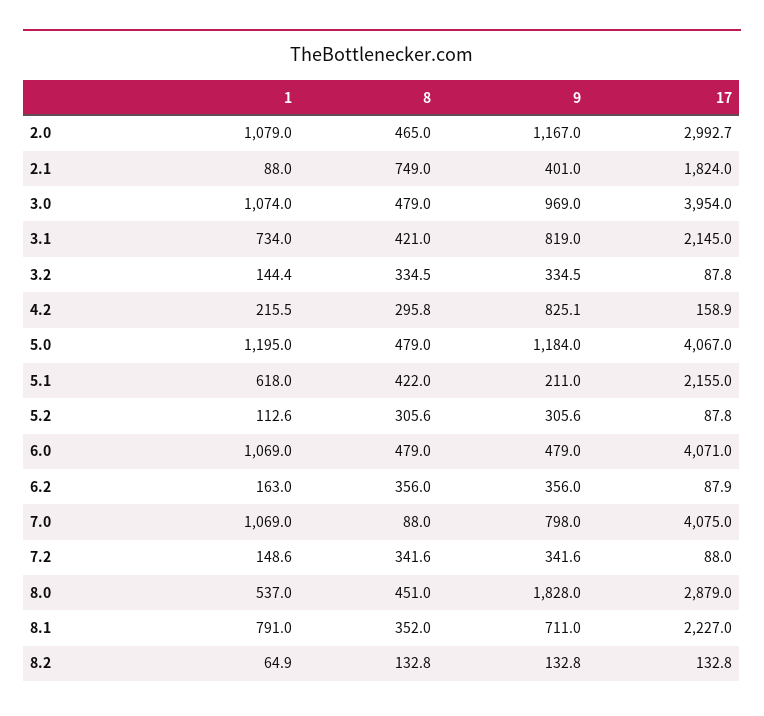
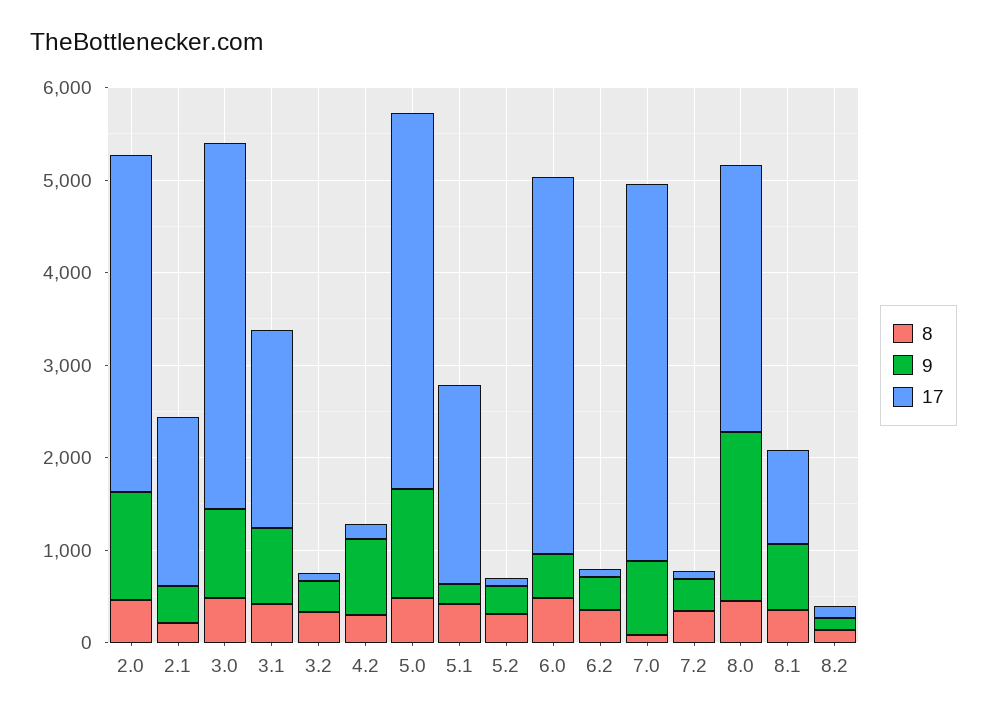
  {
-   "1": {
-     "2.0": 1079,
-     "2.1": 88,
-     "3.0": 1074,
-     "3.1": 734,
-     "3.2": 144.4,
-     "4.2": 215.5,
-     "5.0": 1195,
-     "5.1": 618,
-     "5.2": 112.6,
-     "6.0": 1069,
-     "6.2": 163,
-     "7.0": 1069,
-     "7.2": 148.6,
-     "8.0": 537,
-     "8.1": 791,
-     "8.2": 64.9
-   },
    "8": {
      "2.0": 465,
-     "2.1": 749,
+     "2.1": 200,
      "3.0": 479,
      "3.1": 421,
      "3.2": 334.5,
      "4.2": 295.8,
      "5.0": 479,
      "5.1": 422,
      "5.2": 305.6,
      "6.0": 479,
      "6.2": 356,
      "7.0": 88,
      "7.2": 341.6,
      "8.0": 451,
      "8.1": 352,
      "8.2": 132.8
    },
    "9": {
      "2.0": 1167,
      "2.1": 401,
      "3.0": 969,
      "3.1": 819,
      "3.2": 334.5,
      "4.2": 825.1,
      "5.0": 1184,
      "5.1": 211,
      "5.2": 305.6,
      "6.0": 479,
      "6.2": 356,
      "7.0": 798,
      "7.2": 341.6,
      "8.0": 1828,
      "8.1": 711,
      "8.2": 132.8
    },
    "17": {
-     "2.0": 2992.7,
+     "2.0": 3600,
      "2.1": 1824,
      "3.0": 3954,
      "3.1": 2145,
      "3.2": 87.8,
      "4.2": 158.9,
      "5.0": 4067,
      "5.1": 2155,
      "5.2": 87.8,
      "6.0": 4071,
      "6.2": 87.9,
      "7.0": 4075,
      "7.2": 88,
      "8.0": 2879,
-     "8.1": 2227,
+     "8.1": 1000,
      "8.2": 132.8
    }
  }

